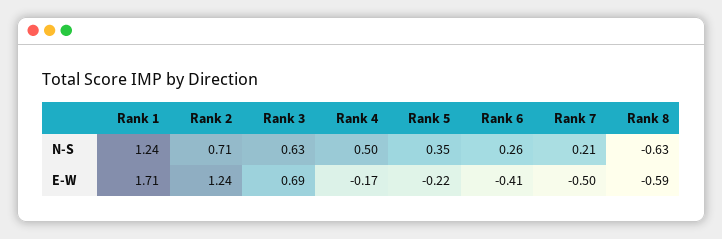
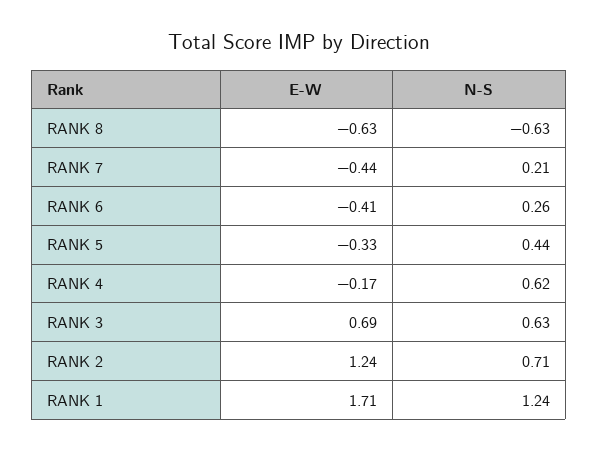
  {
    "Rank 1": {
      "N-S": 1.24,
      "E-W": 1.71
    },
    "Rank 2": {
      "N-S": 0.71,
      "E-W": 1.24
    },
    "Rank 3": {
      "N-S": 0.63,
      "E-W": 0.69
    },
    "Rank 4": {
-     "N-S": 0.5,
+     "N-S": 0.62,
      "E-W": -0.17
    },
    "Rank 5": {
-     "N-S": 0.35,
+     "N-S": 0.44,
-     "E-W": -0.22
+     "E-W": -0.33
    },
    "Rank 6": {
      "N-S": 0.26,
      "E-W": -0.41
    },
    "Rank 7": {
      "N-S": 0.21,
-     "E-W": -0.5
+     "E-W": -0.44
    },
    "Rank 8": {
      "N-S": -0.63,
-     "E-W": -0.59
+     "E-W": -0.63
    }
  }

